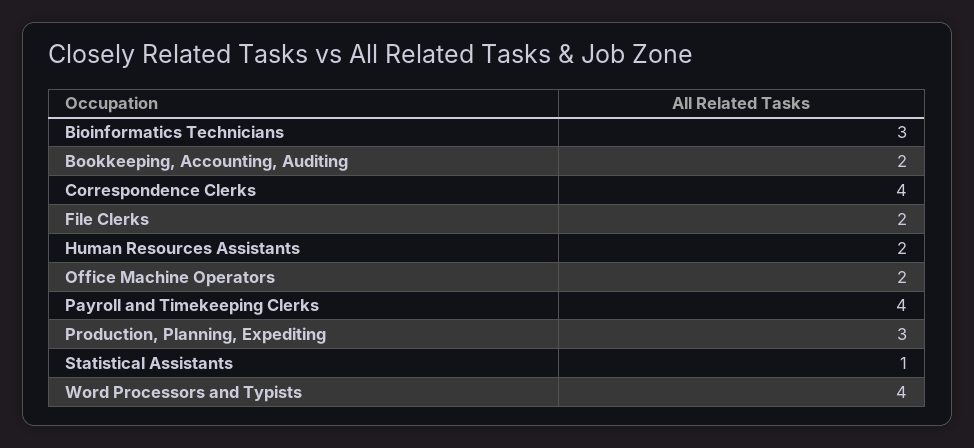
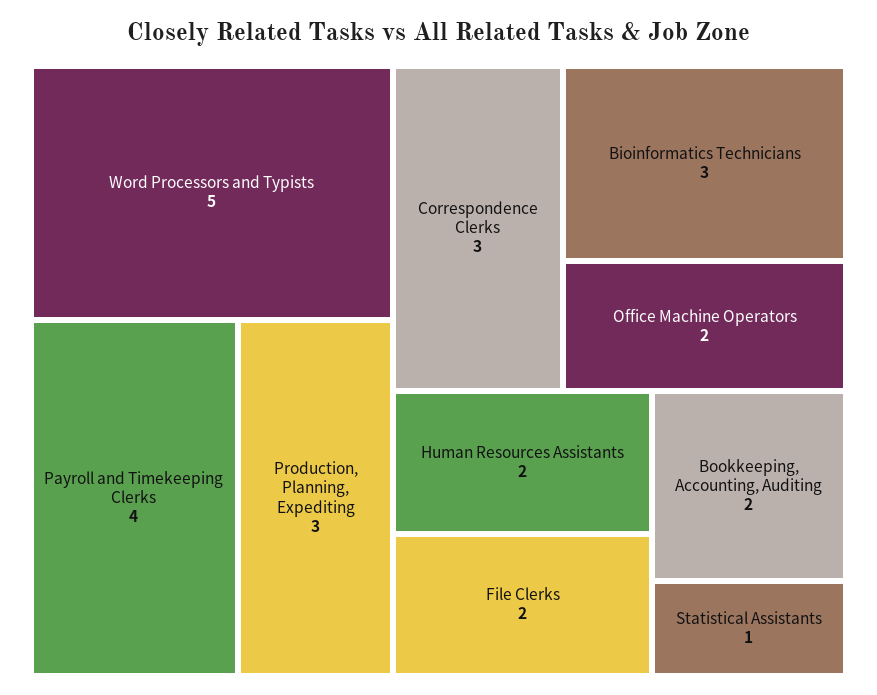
  {
    "Bioinformatics Technicians": 3,
    "Bookkeeping, Accounting, Auditing": 2,
-   "Correspondence Clerks": 4,
+   "Correspondence Clerks": 3,
    "File Clerks": 2,
    "Human Resources Assistants": 2,
    "Office Machine Operators": 2,
    "Payroll and Timekeeping Clerks": 4,
    "Production, Planning, Expediting": 3,
    "Statistical Assistants": 1,
-   "Word Processors and Typists": 4
+   "Word Processors and Typists": 5
  }

